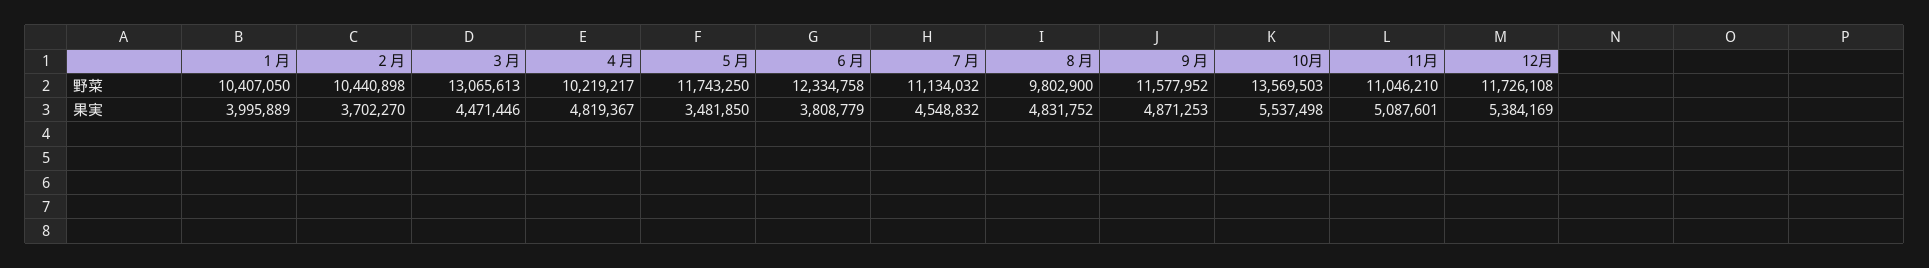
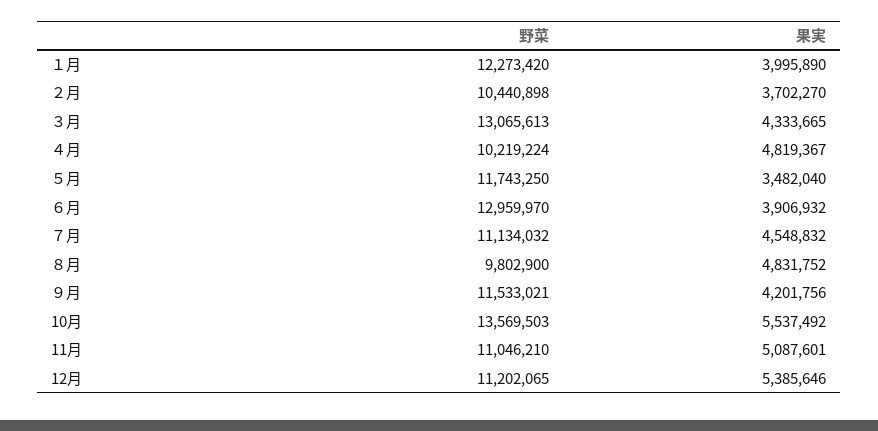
  {
    "１月": {
-     "野菜": 10407050,
+     "野菜": 12273420,
-     "果実": 3995889
+     "果実": 3995890
    },
    "２月": {
      "野菜": 10440898,
      "果実": 3702270
    },
    "３月": {
      "野菜": 13065613,
-     "果実": 4471446
+     "果実": 4333665
    },
    "４月": {
-     "野菜": 10219217,
+     "野菜": 10219224,
      "果実": 4819367
    },
    "５月": {
      "野菜": 11743250,
-     "果実": 3481850
+     "果実": 3482040
    },
    "６月": {
-     "野菜": 12334758,
+     "野菜": 12959970,
-     "果実": 3808779
+     "果実": 3906932
    },
    "７月": {
      "野菜": 11134032,
      "果実": 4548832
    },
    "８月": {
      "野菜": 9802900,
      "果実": 4831752
    },
    "９月": {
-     "野菜": 11577952,
+     "野菜": 11533021,
-     "果実": 4871253
+     "果実": 4201756
    },
    "10月": {
      "野菜": 13569503,
-     "果実": 5537498
+     "果実": 5537492
    },
    "11月": {
      "野菜": 11046210,
      "果実": 5087601
    },
    "12月": {
-     "野菜": 11726108,
+     "野菜": 11202065,
-     "果実": 5384169
+     "果実": 5385646
    }
  }

